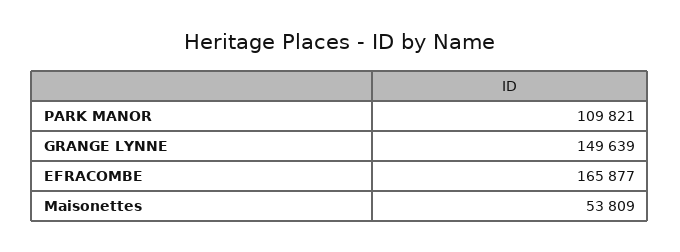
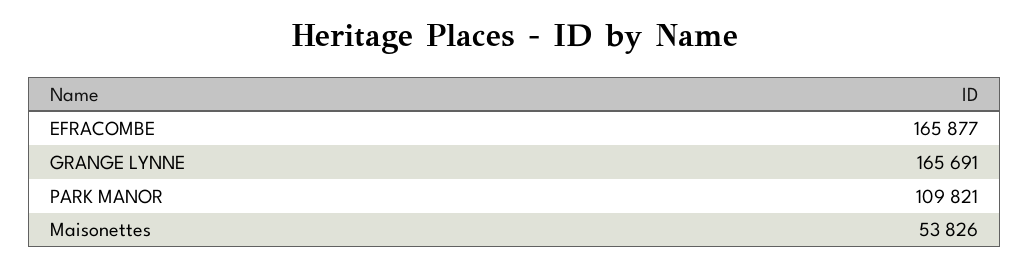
  {
    "PARK MANOR": 109821,
-   "GRANGE LYNNE": 149639,
+   "GRANGE LYNNE": 165691,
    "EFRACOMBE": 165877,
-   "Maisonettes": 53809
+   "Maisonettes": 53826
  }

